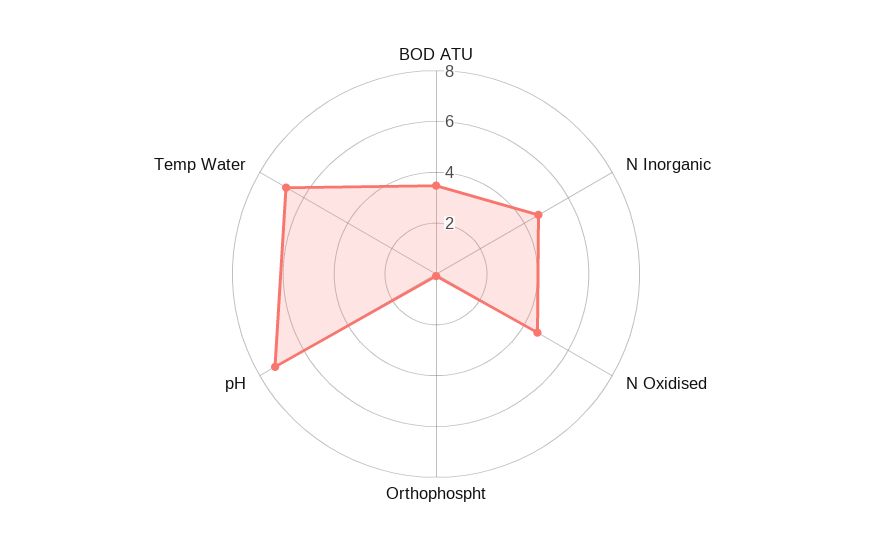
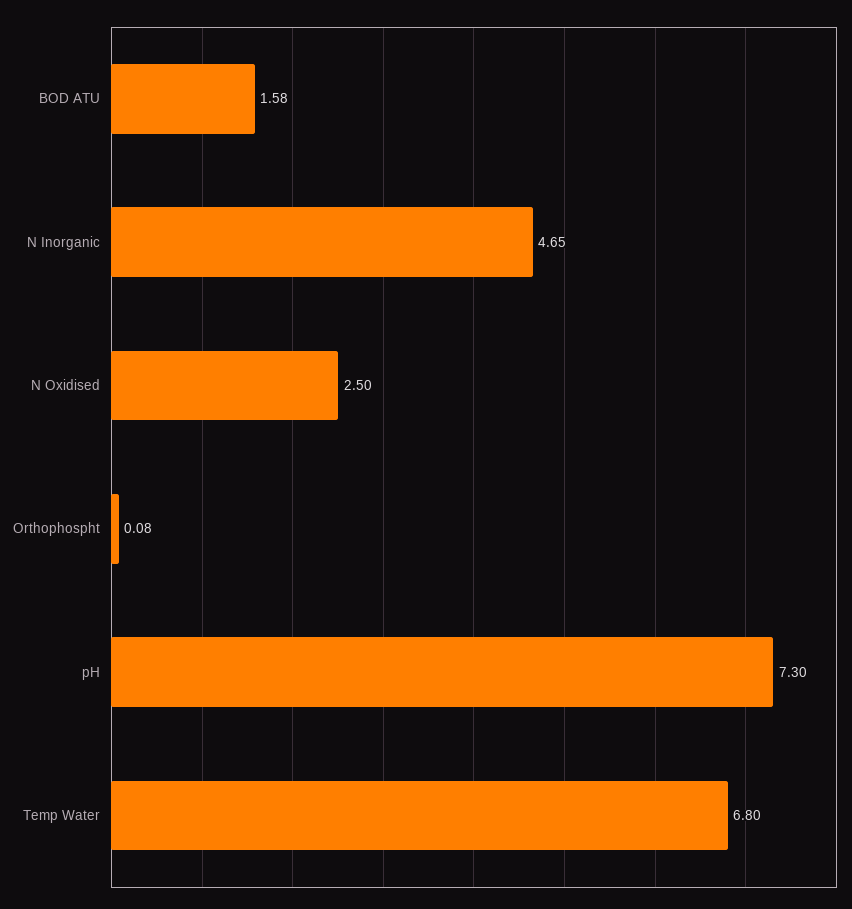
  {
-   "BOD ATU": 3.5,
+   "BOD ATU": 1.58,
    "N Inorganic": 4.65,
-   "N Oxidised": 4.5,
+   "N Oxidised": 2.5,
    "Orthophospht": 0.08,
    "pH": 7.3,
    "Temp Water": 6.8
  }

